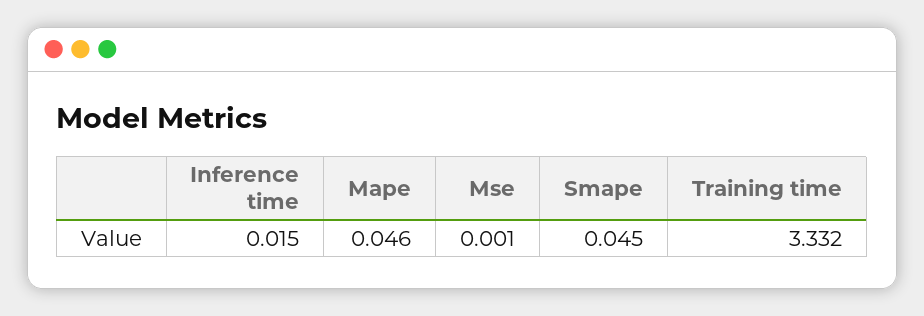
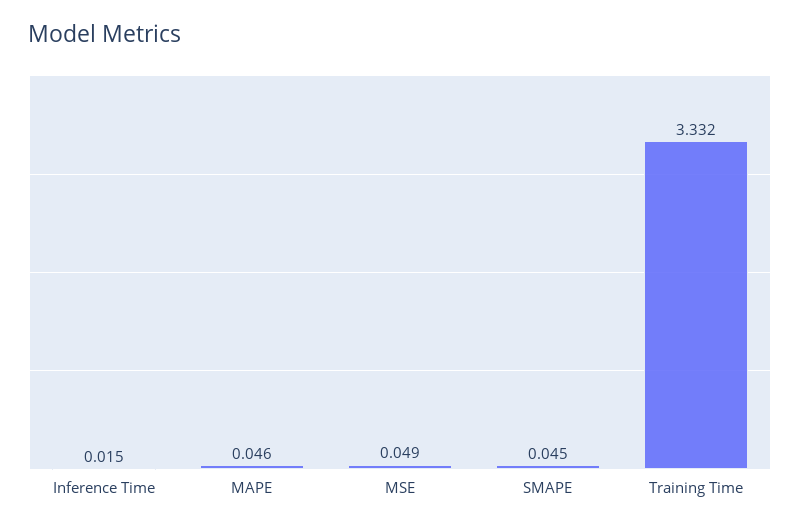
  {
    "Inference time": 0.015,
    "Mape": 0.046,
-   "Mse": 0.001,
+   "Mse": 0.049,
    "Smape": 0.045,
    "Training time": 3.332
  }

